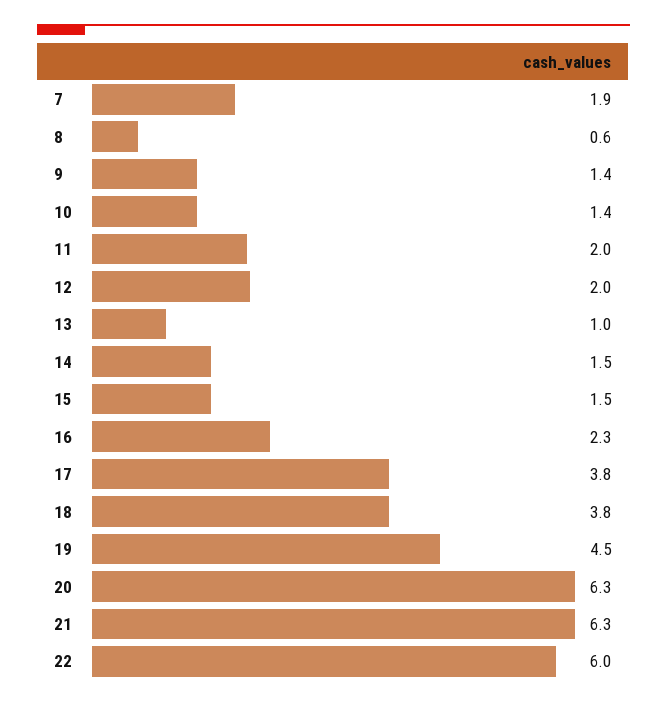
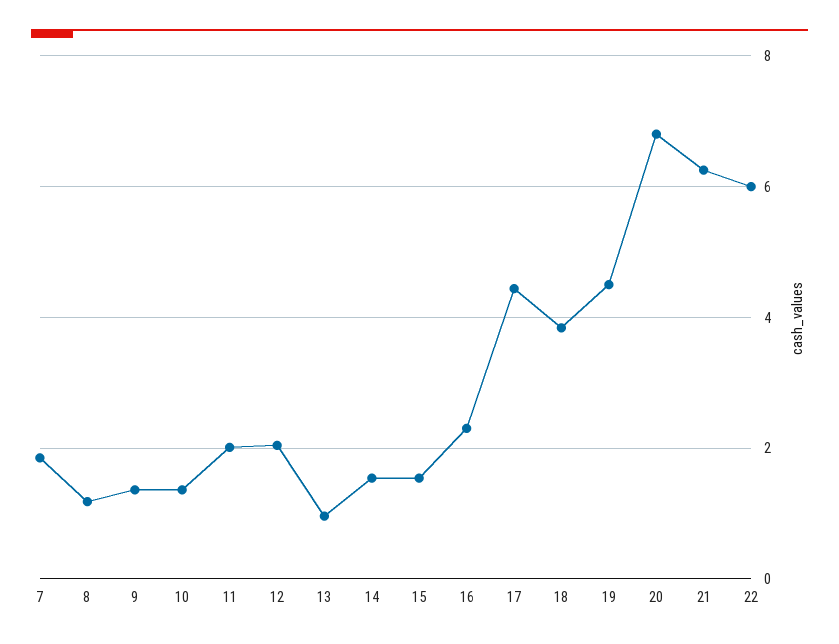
  {
    "7": 1.9,
-   "8": 0.6,
+   "8": 1.2,
    "9": 1.4,
    "10": 1.4,
    "11": 2,
    "12": 2,
    "13": 1,
    "14": 1.5,
    "15": 1.5,
    "16": 2.3,
-   "17": 3.8,
+   "17": 4.4,
    "18": 3.8,
    "19": 4.5,
-   "20": 6.3,
+   "20": 6.8,
    "21": 6.3,
    "22": 6
  }

